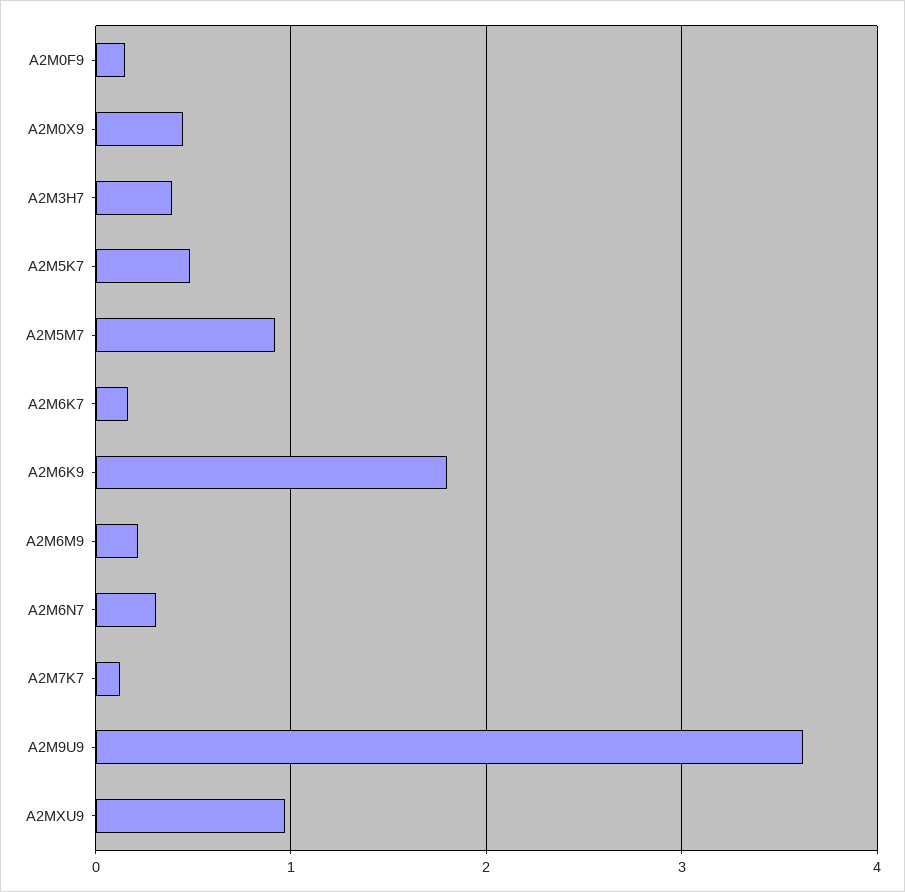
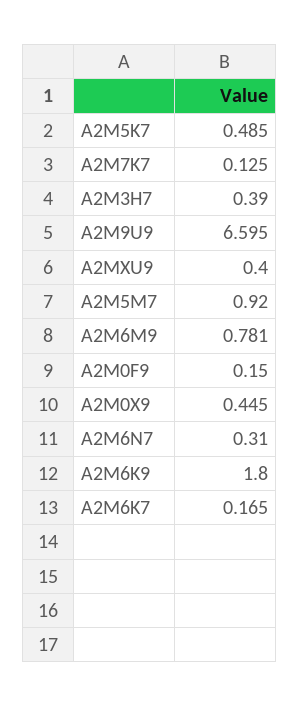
  {
    "A2M0F9": 0.15,
    "A2M0X9": 0.445,
    "A2M3H7": 0.39,
    "A2M5K7": 0.485,
    "A2M5M7": 0.92,
    "A2M6K7": 0.165,
    "A2M6K9": 1.8,
-   "A2M6M9": 0.2,
+   "A2M6M9": 0.781,
    "A2M6N7": 0.31,
    "A2M7K7": 0.125,
-   "A2M9U9": 3.6,
+   "A2M9U9": 6.595,
-   "A2MXU9": 1
+   "A2MXU9": 0.4
  }

